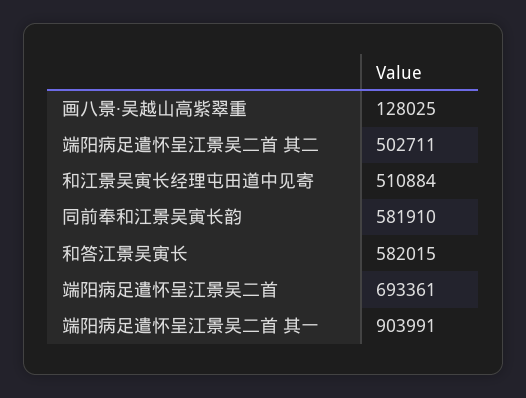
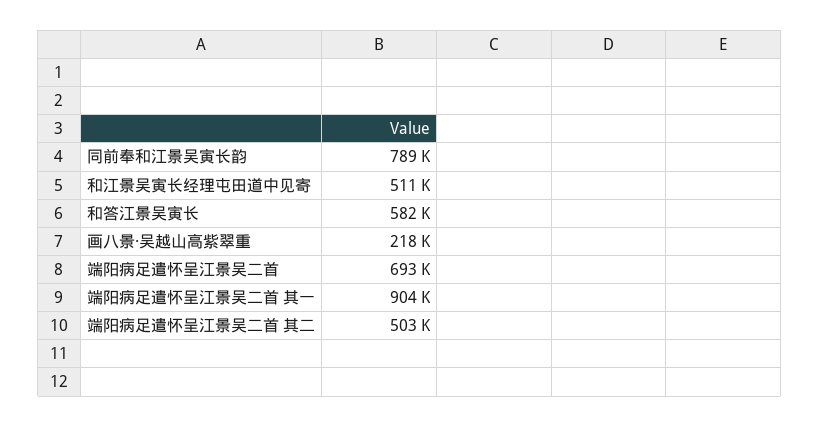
  {
-   "画八景·吴越山高紫翠重": 128025,
+   "画八景·吴越山高紫翠重": 218000,
    "端阳病足遣怀呈江景吴二首 其二": 502711,
    "和江景吴寅长经理屯田道中见寄": 510884,
-   "同前奉和江景吴寅长韵": 581910,
+   "同前奉和江景吴寅长韵": 789000,
    "和答江景吴寅长": 582015,
    "端阳病足遣怀呈江景吴二首": 693361,
    "端阳病足遣怀呈江景吴二首 其一": 903991
  }

